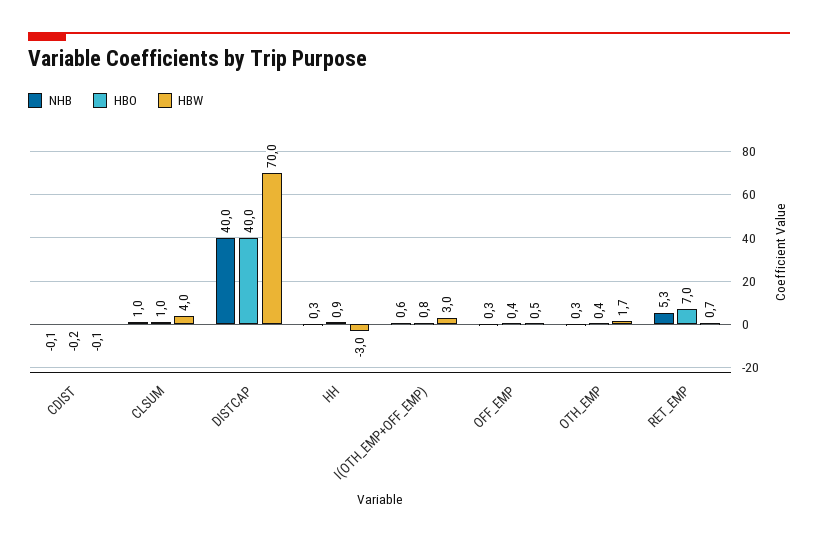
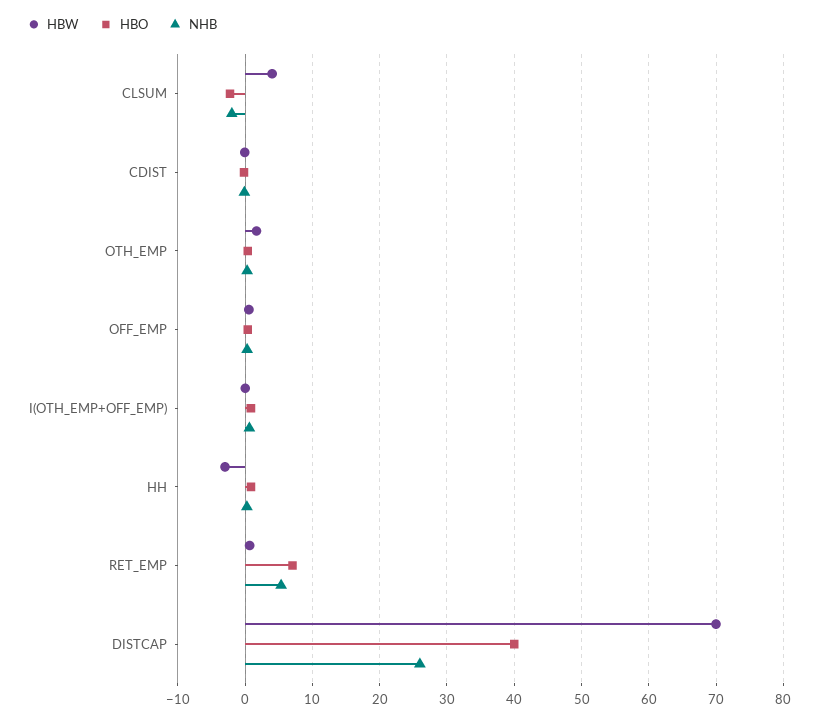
  {
    "NHB": {
      "CDIST": -0.1,
-     "CLSUM": 1,
+     "CLSUM": -2,
-     "DISTCAP": 40,
+     "DISTCAP": 26,
      "HH": 0.3,
      "I(OTH_EMP+OFF_EMP)": 0.6,
      "OFF_EMP": 0.3,
      "OTH_EMP": 0.3,
      "RET_EMP": 5.3
    },
    "HBO": {
      "CDIST": -0.2,
-     "CLSUM": 1,
+     "CLSUM": -2,
      "DISTCAP": 40,
      "HH": 0.9,
      "I(OTH_EMP+OFF_EMP)": 0.8,
      "OFF_EMP": 0.4,
      "OTH_EMP": 0.4,
      "RET_EMP": 7
    },
    "HBW": {
      "CDIST": -0.1,
      "CLSUM": 4,
      "DISTCAP": 70,
      "HH": -3,
-     "I(OTH_EMP+OFF_EMP)": 3,
+     "I(OTH_EMP+OFF_EMP)": 0,
      "OFF_EMP": 0.5,
      "OTH_EMP": 1.7,
      "RET_EMP": 0.7
    }
  }

